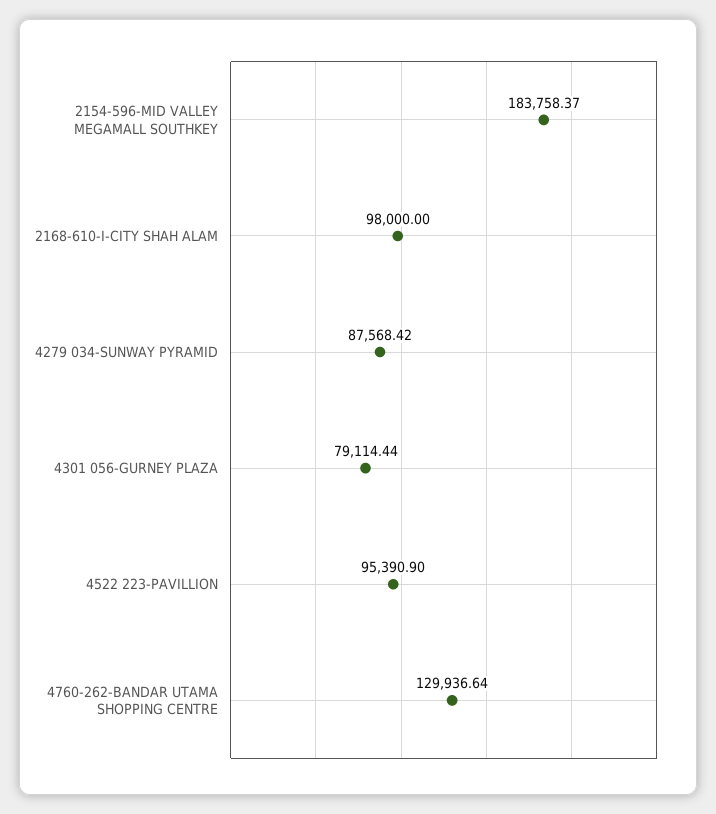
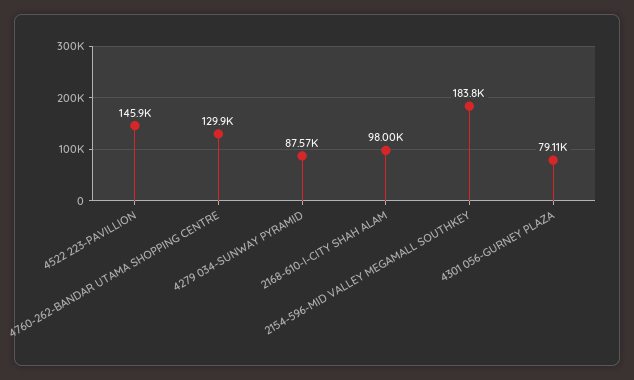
  {
    "2154-596-MID VALLEY MEGAMALL SOUTHKEY": 183758.37,
    "2168-610-I-CITY SHAH ALAM": 98000,
    "4279 034-SUNWAY PYRAMID": 87568.42,
    "4301 056-GURNEY PLAZA": 79114.44,
-   "4522 223-PAVILLION": 95390.9,
+   "4522 223-PAVILLION": 145900,
    "4760-262-BANDAR UTAMA SHOPPING CENTRE": 129936.64
  }

